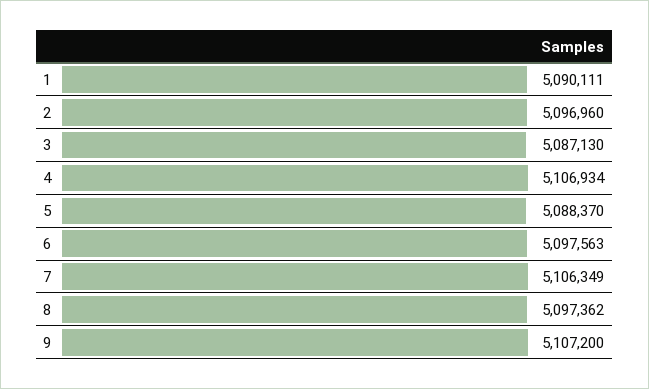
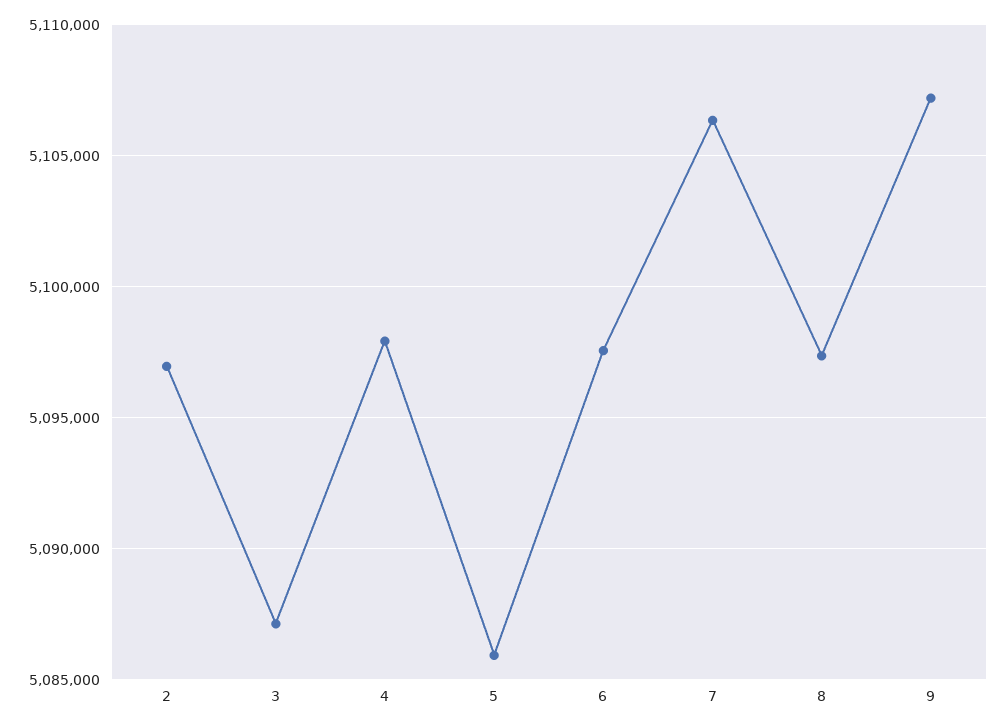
  {
-   "1": 5090111,
    "2": 5096960,
    "3": 5087130,
-   "4": 5106934,
+   "4": 5098000,
-   "5": 5088370,
+   "5": 5086000,
    "6": 5097563,
    "7": 5106349,
    "8": 5097362,
    "9": 5107200
  }

